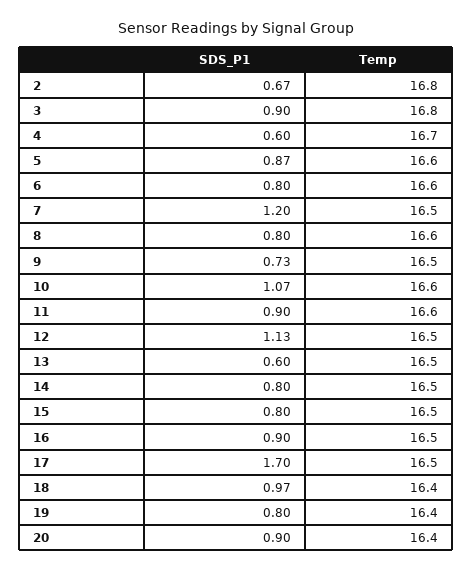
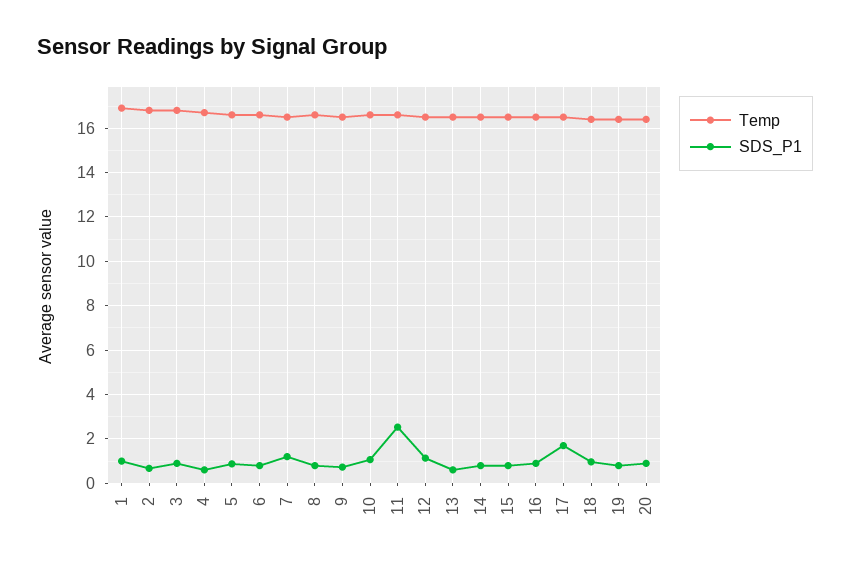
  {
    "SDS_P1": {
      "2": 0.67,
      "3": 0.9,
      "4": 0.6,
      "5": 0.87,
      "6": 0.8,
      "7": 1.2,
      "8": 0.8,
      "9": 0.73,
      "10": 1.07,
-     "11": 0.9,
+     "11": 2.5,
      "12": 1.13,
      "13": 0.6,
      "14": 0.8,
      "15": 0.8,
      "16": 0.9,
      "17": 1.7,
      "18": 0.97,
      "19": 0.8,
-     "20": 0.9
+     "20": 0.9,
+     "1": 1
    },
    "Temp": {
      "2": 16.8,
      "3": 16.8,
      "4": 16.7,
      "5": 16.6,
      "6": 16.6,
      "7": 16.5,
      "8": 16.6,
      "9": 16.5,
      "10": 16.6,
      "11": 16.6,
      "12": 16.5,
      "13": 16.5,
      "14": 16.5,
      "15": 16.5,
      "16": 16.5,
      "17": 16.5,
      "18": 16.4,
      "19": 16.4,
-     "20": 16.4
+     "20": 16.4,
+     "1": 17
    }
  }

